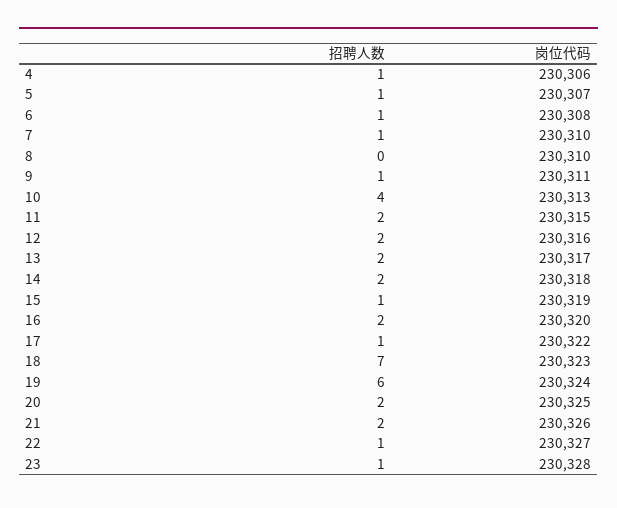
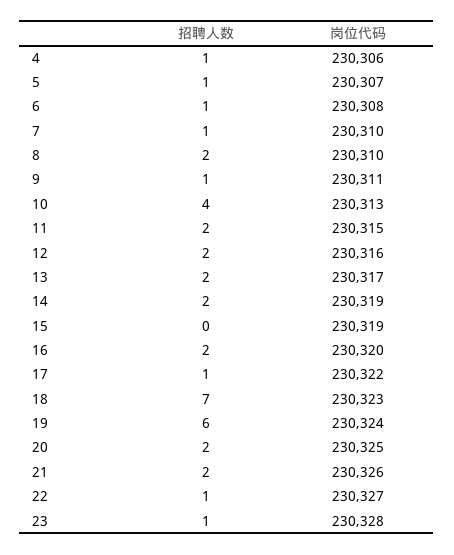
  {
    "招聘人数": {
      "4": 1,
      "5": 1,
      "6": 1,
      "7": 1,
-     "8": 0,
+     "8": 2,
      "9": 1,
      "10": 4,
      "11": 2,
      "12": 2,
      "13": 2,
      "14": 2,
-     "15": 1,
+     "15": 0,
      "16": 2,
      "17": 1,
      "18": 7,
      "19": 6,
      "20": 2,
      "21": 2,
      "22": 1,
      "23": 1
    },
    "岗位代码": {
      "4": 230306,
      "5": 230307,
      "6": 230308,
      "7": 230310,
      "8": 230310,
      "9": 230311,
      "10": 230313,
      "11": 230315,
      "12": 230316,
      "13": 230317,
-     "14": 230318,
+     "14": 230319,
      "15": 230319,
      "16": 230320,
      "17": 230322,
      "18": 230323,
      "19": 230324,
      "20": 230325,
      "21": 230326,
      "22": 230327,
      "23": 230328
    }
  }

